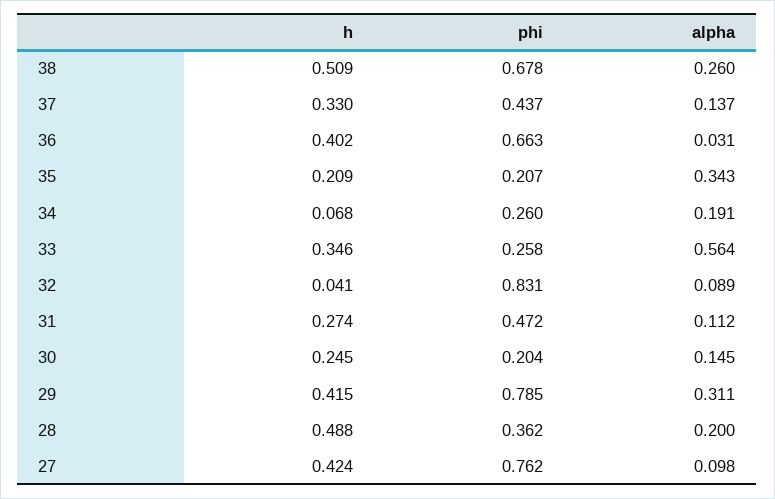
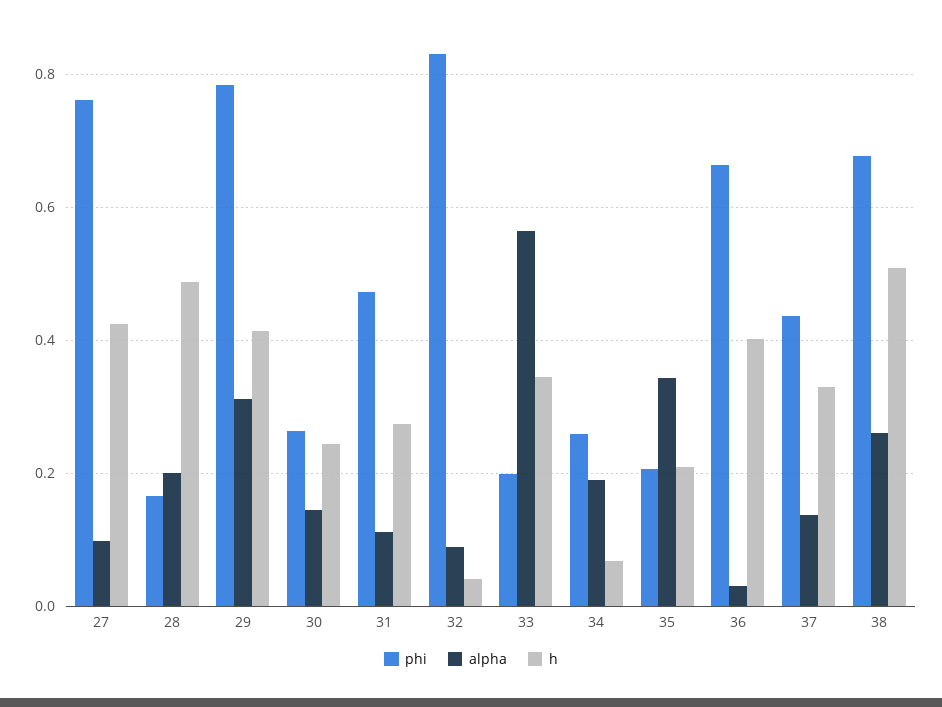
  {
    "h": {
      "38": 0.509,
      "37": 0.33,
      "36": 0.402,
      "35": 0.209,
      "34": 0.068,
      "33": 0.346,
      "32": 0.041,
      "31": 0.274,
      "30": 0.245,
      "29": 0.415,
      "28": 0.488,
      "27": 0.424
    },
    "phi": {
      "38": 0.678,
      "37": 0.437,
      "36": 0.663,
      "35": 0.207,
      "34": 0.26,
-     "33": 0.258,
+     "33": 0.2,
      "32": 0.831,
      "31": 0.472,
-     "30": 0.204,
+     "30": 0.26,
      "29": 0.785,
-     "28": 0.362,
+     "28": 0.16,
      "27": 0.762
    },
    "alpha": {
      "38": 0.26,
      "37": 0.137,
      "36": 0.031,
      "35": 0.343,
      "34": 0.191,
      "33": 0.564,
      "32": 0.089,
      "31": 0.112,
      "30": 0.145,
      "29": 0.311,
      "28": 0.2,
      "27": 0.098
    }
  }

